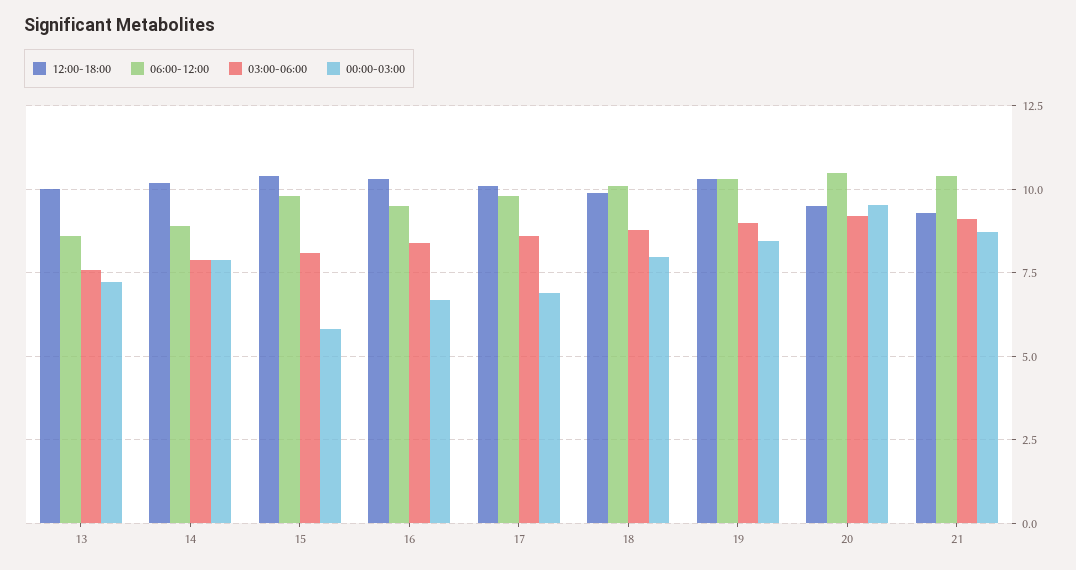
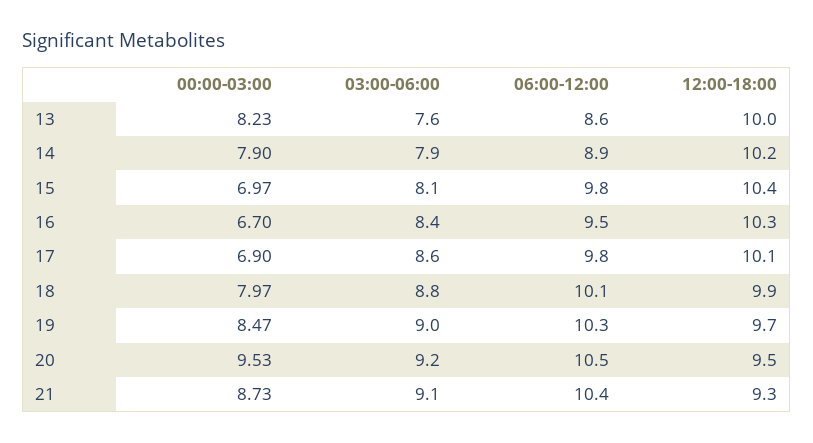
  {
    "12:00-18:00": {
      "13": 10,
      "14": 10.2,
      "15": 10.4,
      "16": 10.3,
      "17": 10.1,
      "18": 9.9,
-     "19": 10.25,
+     "19": 9.7,
      "20": 9.5,
      "21": 9.3
    },
    "06:00-12:00": {
      "13": 8.6,
      "14": 8.9,
      "15": 9.8,
      "16": 9.5,
      "17": 9.8,
      "18": 10.1,
      "19": 10.3,
      "20": 10.5,
      "21": 10.4
    },
    "03:00-06:00": {
      "13": 7.6,
      "14": 7.9,
      "15": 8.1,
      "16": 8.4,
      "17": 8.6,
      "18": 8.8,
      "19": 9,
      "20": 9.2,
      "21": 9.1
    },
    "00:00-03:00": {
-     "13": 7.25,
+     "13": 8.23,
      "14": 7.9,
-     "15": 5.75,
+     "15": 6.97,
      "16": 6.7,
      "17": 6.9,
      "18": 7.97,
      "19": 8.47,
      "20": 9.53,
      "21": 8.73
    }
  }

